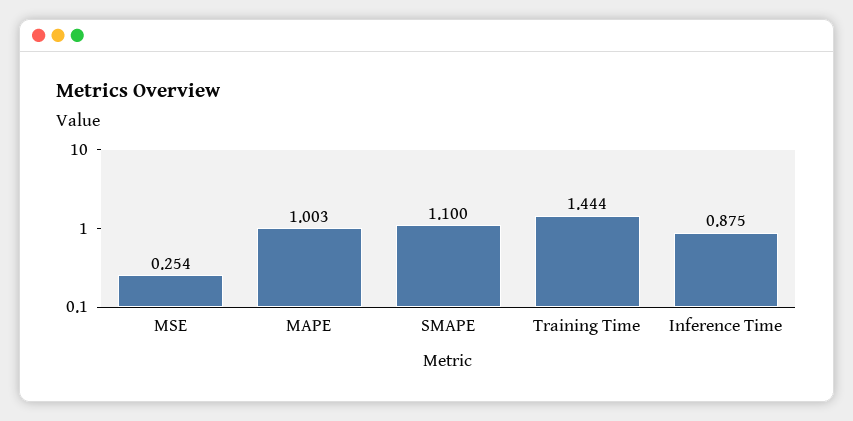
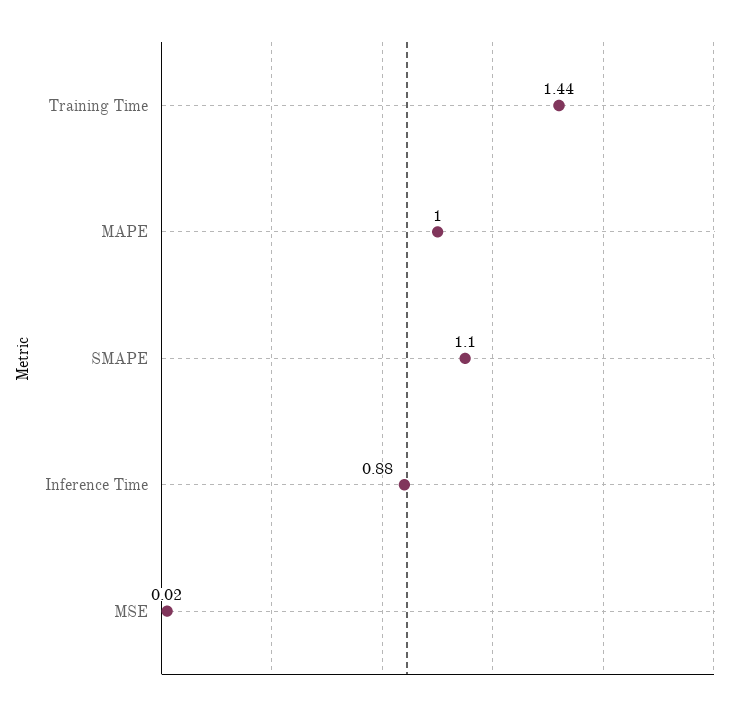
  {
-   "MSE": 0.254,
+   "MSE": 0.02,
    "MAPE": 1.003,
    "SMAPE": 1.1,
    "Training Time": 1.444,
    "Inference Time": 0.875
  }

